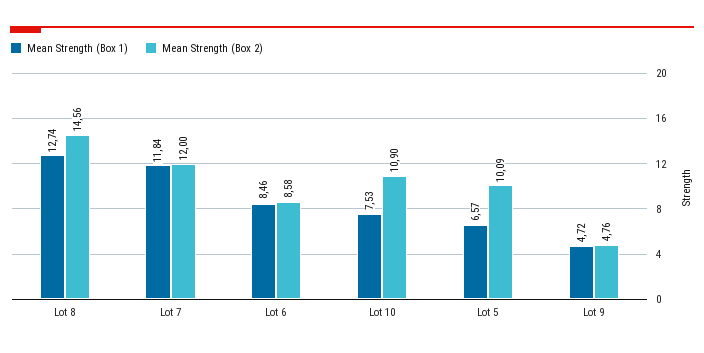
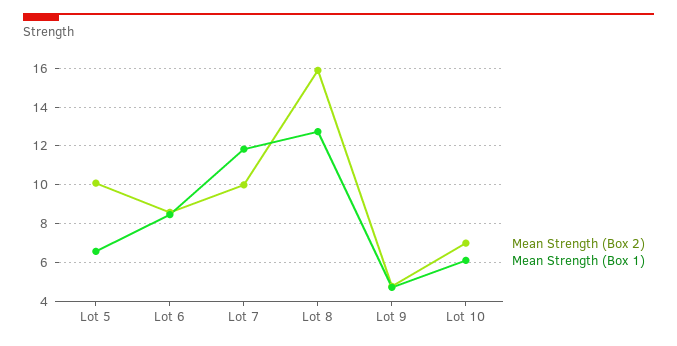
  {
    "Mean Strength (Box 1)": {
      "Lot 8": 12.74,
      "Lot 7": 11.84,
      "Lot 6": 8.46,
-     "Lot 10": 7.53,
+     "Lot 10": 6,
      "Lot 5": 6.57,
      "Lot 9": 4.72
    },
    "Mean Strength (Box 2)": {
-     "Lot 8": 14.56,
+     "Lot 8": 16,
-     "Lot 7": 12,
+     "Lot 7": 10,
      "Lot 6": 8.58,
-     "Lot 10": 10.9,
+     "Lot 10": 7,
      "Lot 5": 10.09,
      "Lot 9": 4.76
    }
  }

